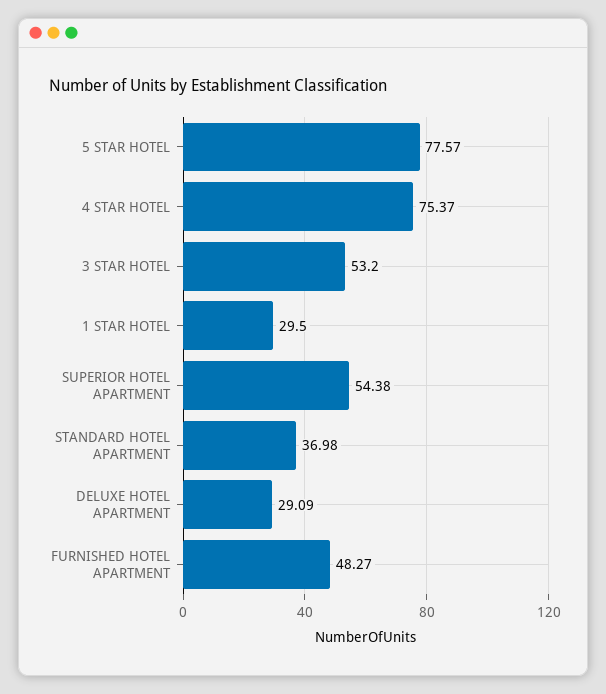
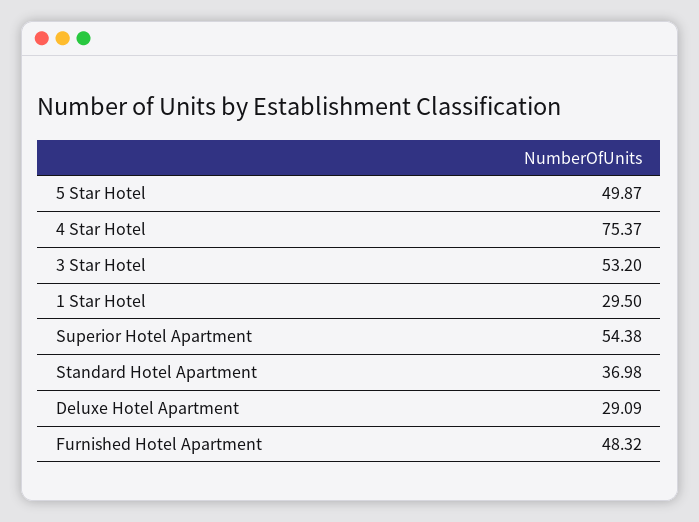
  {
-   "5 STAR HOTEL": 77.57,
+   "5 STAR HOTEL": 49.87,
    "4 STAR HOTEL": 75.37,
    "3 STAR HOTEL": 53.2,
    "1 STAR HOTEL": 29.5,
    "SUPERIOR HOTEL APARTMENT": 54.38,
    "STANDARD HOTEL APARTMENT": 36.98,
    "DELUXE HOTEL APARTMENT": 29.09,
-   "FURNISHED HOTEL APARTMENT": 48.27
+   "FURNISHED HOTEL APARTMENT": 48.32
  }

